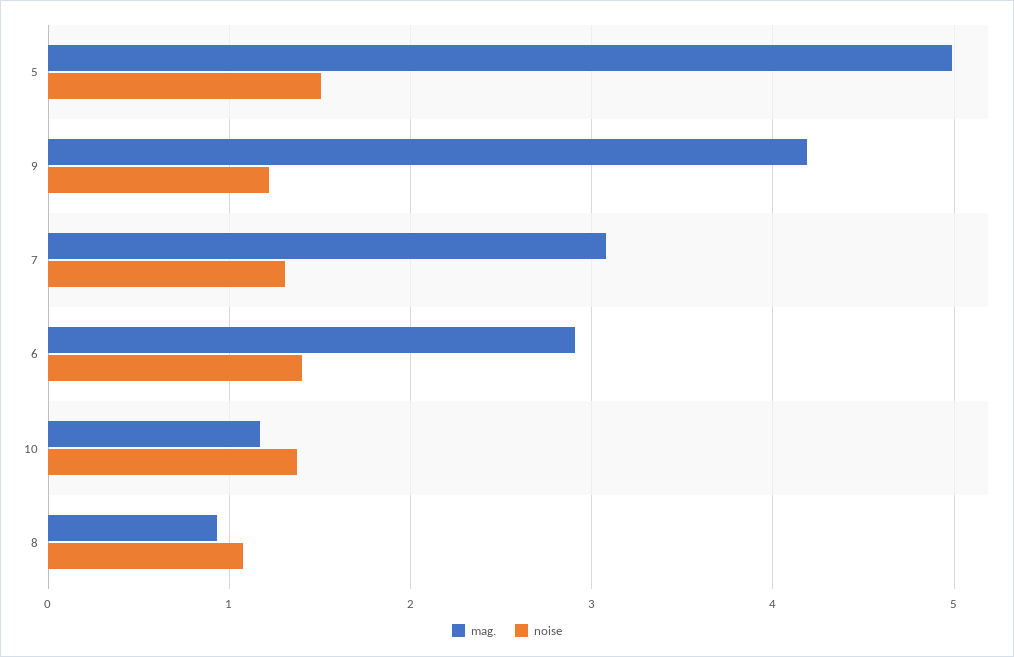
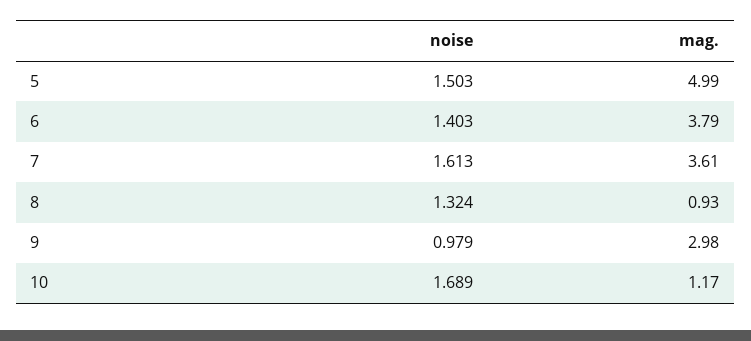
  {
    "mag.": {
      "5": 4.99,
-     "9": 4.2,
+     "9": 2.98,
-     "7": 3.1,
+     "7": 3.61,
-     "6": 2.9,
+     "6": 3.79,
      "10": 1.17,
      "8": 0.93
    },
    "noise": {
      "5": 1.503,
-     "9": 1.2,
+     "9": 0.979,
-     "7": 1.3,
+     "7": 1.613,
      "6": 1.403,
-     "10": 1.4,
+     "10": 1.689,
-     "8": 1.1
+     "8": 1.324
    }
  }

